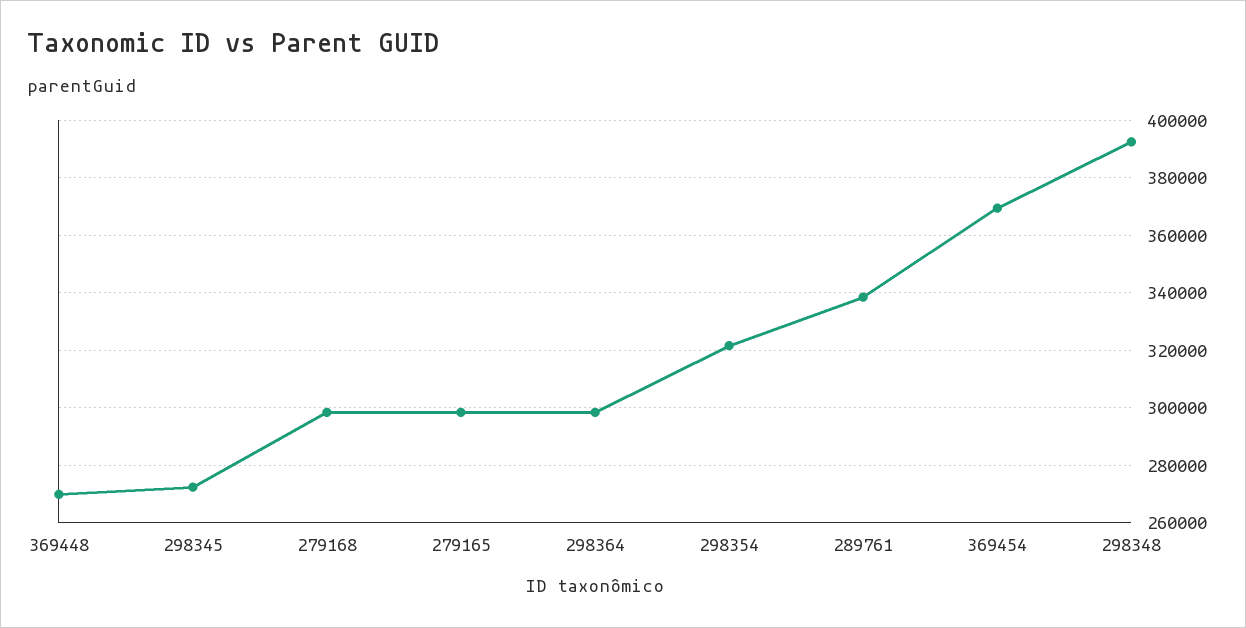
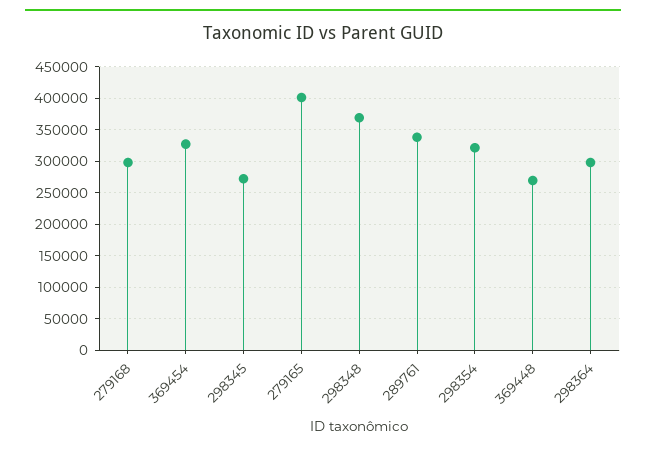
  {
    "369448": 270000,
    "298345": 272500,
    "279168": 297500,
-   "279165": 297500,
+   "279165": 400000,
    "298364": 297500,
    "298354": 322500,
    "289761": 337500,
-   "369454": 370000,
+   "369454": 330000,
-   "298348": 392500
+   "298348": 370000
  }

